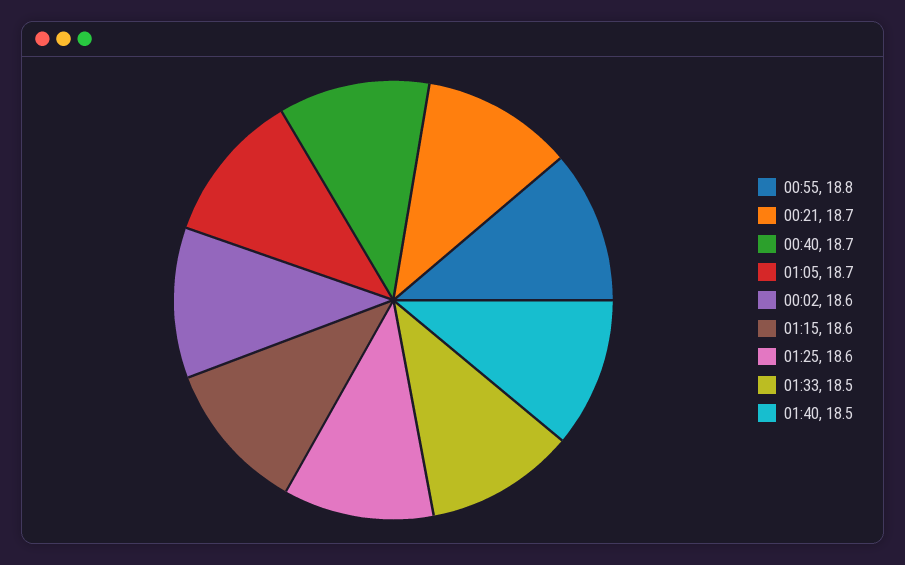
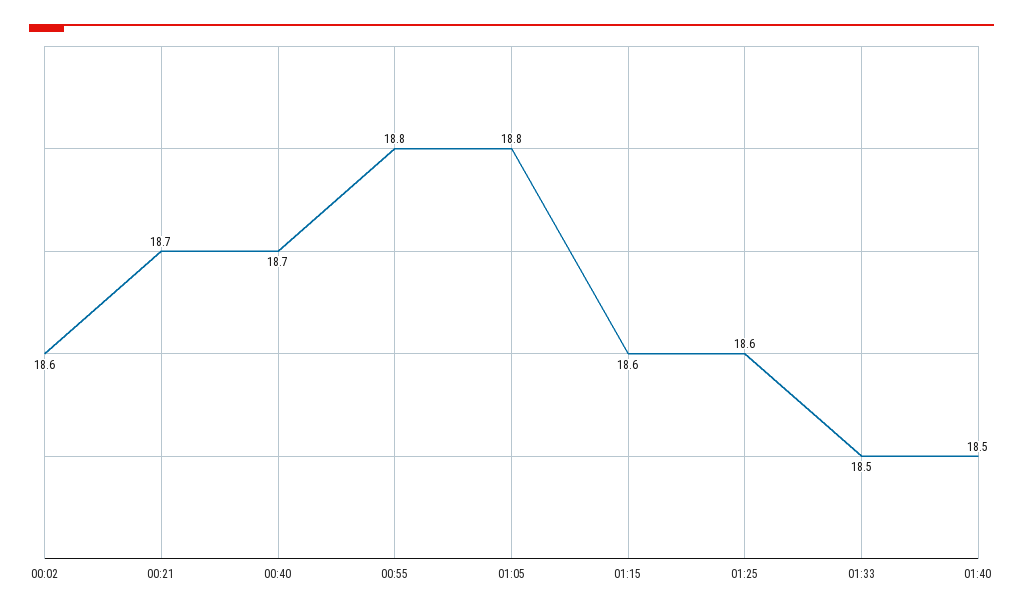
  {
    "00:55": 18.8,
    "00:21": 18.7,
    "00:40": 18.7,
-   "01:05": 18.7,
+   "01:05": 18.8,
    "00:02": 18.6,
    "01:15": 18.6,
    "01:25": 18.6,
    "01:33": 18.5,
    "01:40": 18.5
  }

